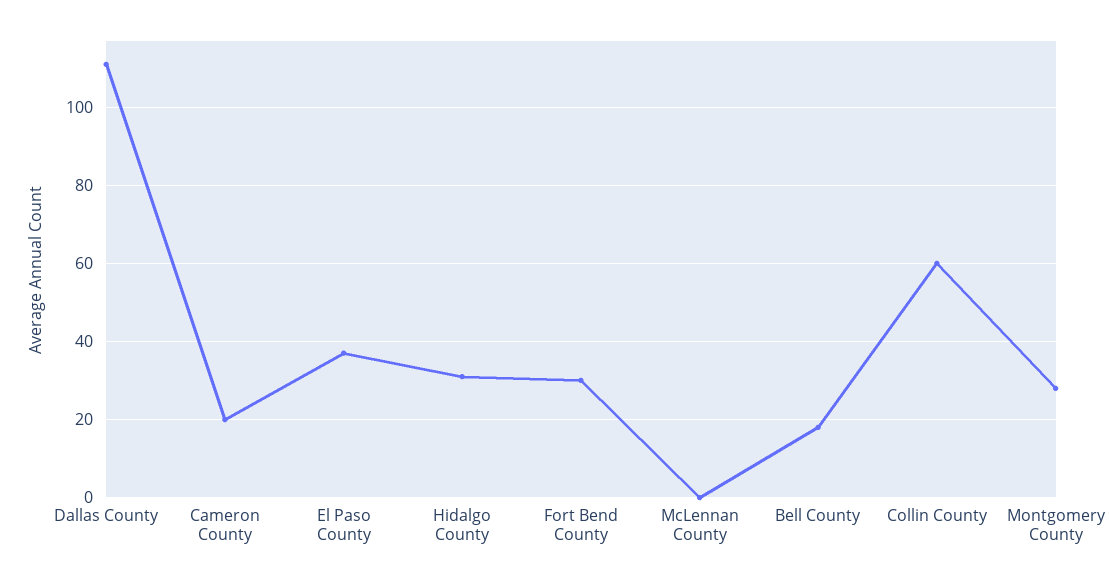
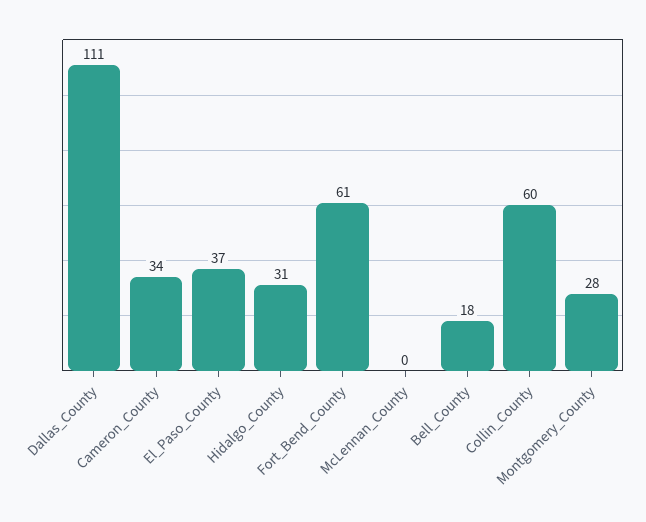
  {
    "Dallas County": 111,
-   "Cameron County": 20,
+   "Cameron County": 34,
    "El Paso County": 37,
    "Hidalgo County": 31,
-   "Fort Bend County": 30,
+   "Fort Bend County": 61,
    "McLennan County": 0,
    "Bell County": 18,
    "Collin County": 60,
    "Montgomery County": 28
  }

